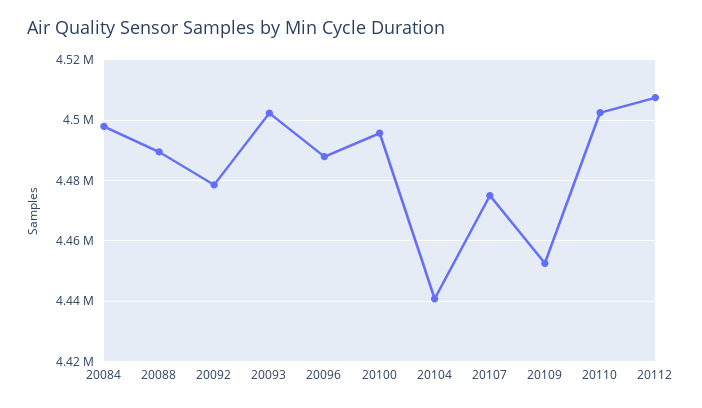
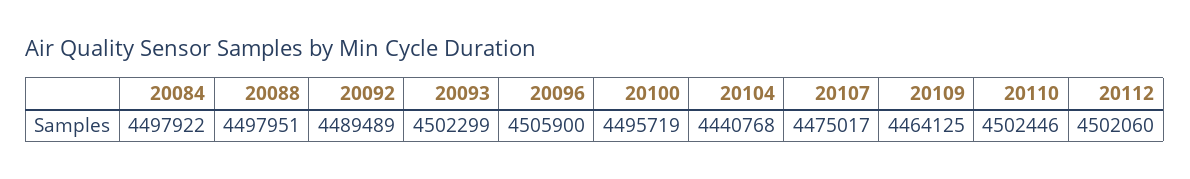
  {
    "20084": 4497922,
-   "20088": 4490000,
+   "20088": 4497951,
-   "20092": 4478000,
+   "20092": 4489489,
    "20093": 4502299,
-   "20096": 4488000,
+   "20096": 4505900,
    "20100": 4495719,
    "20104": 4440768,
    "20107": 4475017,
-   "20109": 4452000,
+   "20109": 4464125,
    "20110": 4502446,
-   "20112": 4508000
+   "20112": 4502060
  }

